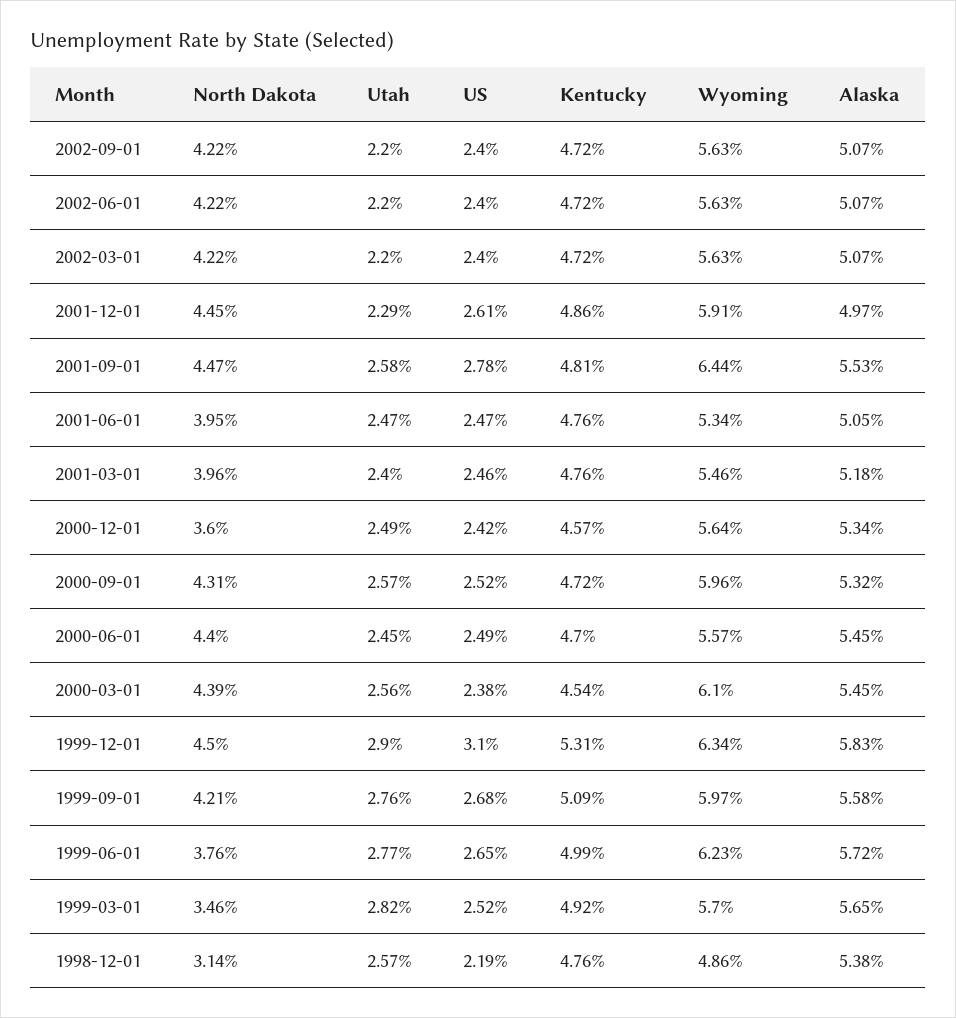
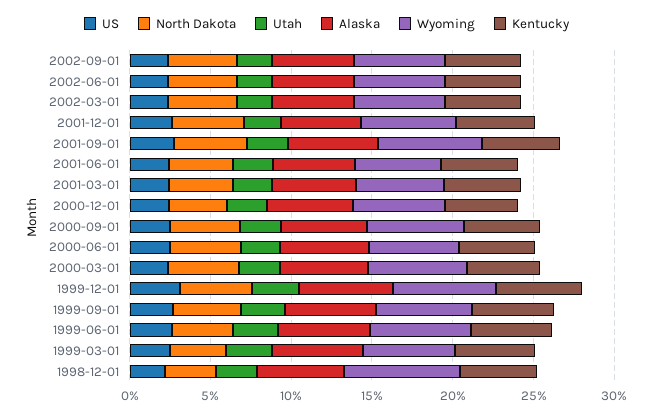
  {
    "North Dakota": {
      "2002-09-01": 4.22,
      "2002-06-01": 4.22,
      "2002-03-01": 4.22,
      "2001-12-01": 4.45,
      "2001-09-01": 4.47,
      "2001-06-01": 3.95,
      "2001-03-01": 3.96,
      "2000-12-01": 3.6,
      "2000-09-01": 4.31,
      "2000-06-01": 4.4,
      "2000-03-01": 4.39,
      "1999-12-01": 4.5,
      "1999-09-01": 4.21,
      "1999-06-01": 3.76,
      "1999-03-01": 3.46,
      "1998-12-01": 3.14
    },
    "Utah": {
      "2002-09-01": 2.2,
      "2002-06-01": 2.2,
      "2002-03-01": 2.2,
      "2001-12-01": 2.29,
      "2001-09-01": 2.58,
      "2001-06-01": 2.47,
      "2001-03-01": 2.4,
      "2000-12-01": 2.49,
      "2000-09-01": 2.57,
      "2000-06-01": 2.45,
      "2000-03-01": 2.56,
      "1999-12-01": 2.9,
      "1999-09-01": 2.76,
      "1999-06-01": 2.77,
      "1999-03-01": 2.82,
      "1998-12-01": 2.57
    },
    "US": {
      "2002-09-01": 2.4,
      "2002-06-01": 2.4,
      "2002-03-01": 2.4,
      "2001-12-01": 2.61,
      "2001-09-01": 2.78,
      "2001-06-01": 2.47,
      "2001-03-01": 2.46,
      "2000-12-01": 2.42,
      "2000-09-01": 2.52,
      "2000-06-01": 2.49,
      "2000-03-01": 2.38,
      "1999-12-01": 3.1,
      "1999-09-01": 2.68,
      "1999-06-01": 2.65,
      "1999-03-01": 2.52,
      "1998-12-01": 2.19
    },
    "Kentucky": {
      "2002-09-01": 4.72,
      "2002-06-01": 4.72,
      "2002-03-01": 4.72,
      "2001-12-01": 4.86,
      "2001-09-01": 4.81,
      "2001-06-01": 4.76,
      "2001-03-01": 4.76,
      "2000-12-01": 4.57,
      "2000-09-01": 4.72,
      "2000-06-01": 4.7,
      "2000-03-01": 4.54,
      "1999-12-01": 5.31,
      "1999-09-01": 5.09,
      "1999-06-01": 4.99,
      "1999-03-01": 4.92,
      "1998-12-01": 4.76
    },
    "Wyoming": {
      "2002-09-01": 5.63,
      "2002-06-01": 5.63,
      "2002-03-01": 5.63,
      "2001-12-01": 5.91,
      "2001-09-01": 6.44,
      "2001-06-01": 5.34,
      "2001-03-01": 5.46,
      "2000-12-01": 5.64,
      "2000-09-01": 5.96,
      "2000-06-01": 5.57,
      "2000-03-01": 6.1,
      "1999-12-01": 6.34,
      "1999-09-01": 5.97,
      "1999-06-01": 6.23,
      "1999-03-01": 5.7,
-     "1998-12-01": 4.86
+     "1998-12-01": 7
    },
    "Alaska": {
      "2002-09-01": 5.07,
      "2002-06-01": 5.07,
      "2002-03-01": 5.07,
      "2001-12-01": 4.97,
      "2001-09-01": 5.53,
      "2001-06-01": 5.05,
      "2001-03-01": 5.18,
      "2000-12-01": 5.34,
      "2000-09-01": 5.32,
      "2000-06-01": 5.45,
      "2000-03-01": 5.45,
      "1999-12-01": 5.83,
      "1999-09-01": 5.58,
      "1999-06-01": 5.72,
      "1999-03-01": 5.65,
      "1998-12-01": 5.38
    }
  }

